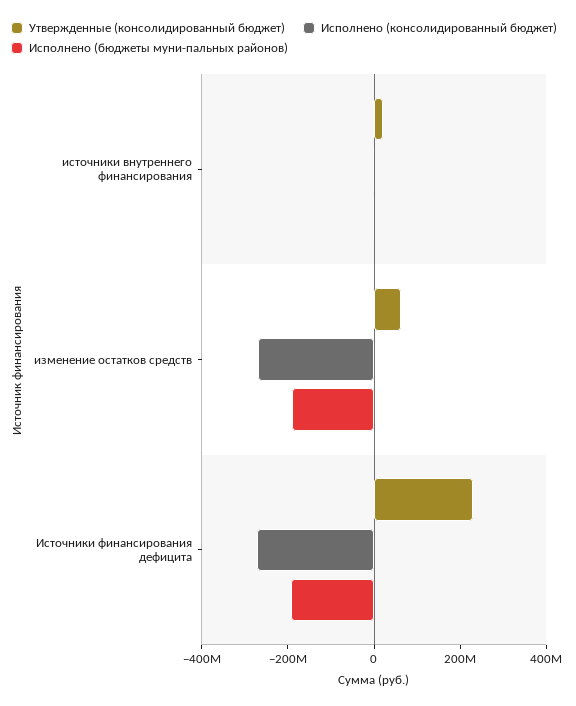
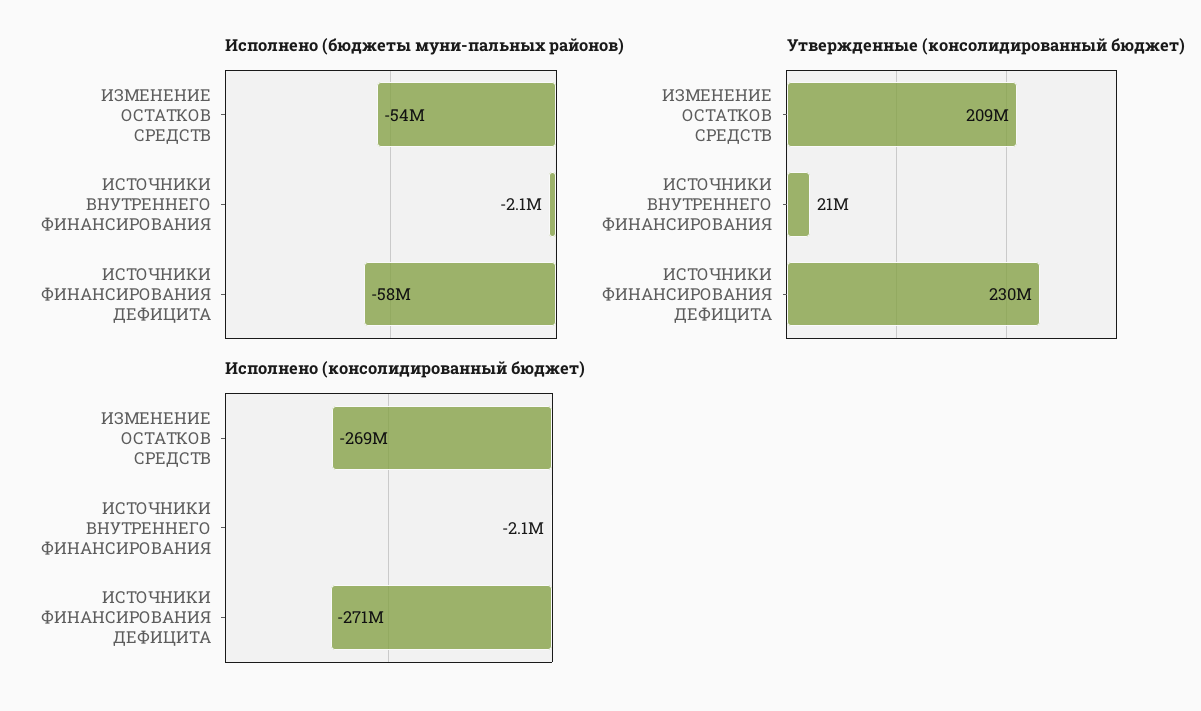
  {
    "Утвержденные (консолидированный бюджет)": {
      "источники внутреннего финансирования": 21000000,
-     "изменение остатков средств": 50000000,
+     "изменение остатков средств": 209000000,
      "Источники финансирования дефицита": 230000000
    },
    "Исполнено (консолидированный бюджет)": {
      "источники внутреннего финансирования": -2100000,
      "изменение остатков средств": -269000000,
      "Источники финансирования дефицита": -271000000
    },
    "Исполнено (бюджеты муни-пальных районов)": {
      "источники внутреннего финансирования": -2100000,
-     "изменение остатков средств": -200000000,
+     "изменение остатков средств": -54000000,
-     "Источники финансирования дефицита": -200000000
+     "Источники финансирования дефицита": -58000000
    }
  }

